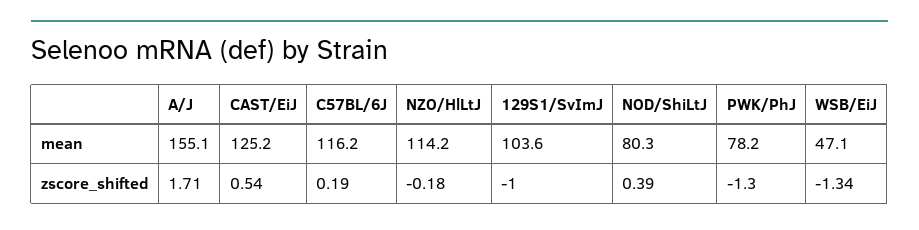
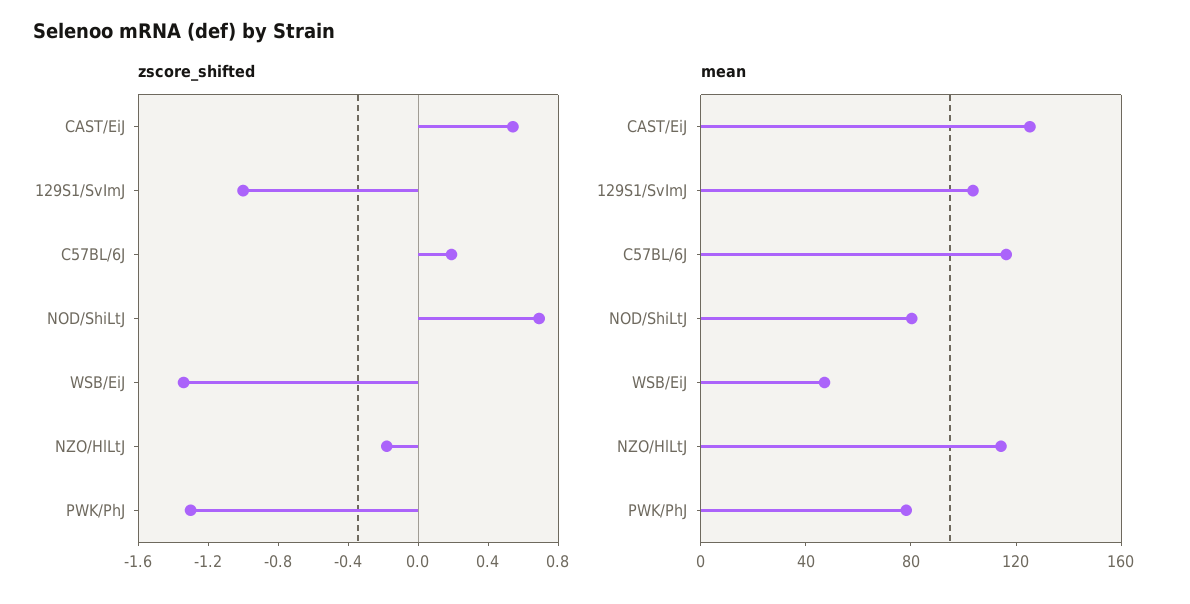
  {
    "mean": {
-     "A/J": 155.1,
      "CAST/EiJ": 125.2,
      "C57BL/6J": 116.2,
      "NZO/HlLtJ": 114.2,
      "129S1/SvImJ": 103.6,
      "NOD/ShiLtJ": 80.3,
      "PWK/PhJ": 78.2,
      "WSB/EiJ": 47.1
    },
    "zscore_shifted": {
-     "A/J": 1.71,
      "CAST/EiJ": 0.54,
      "C57BL/6J": 0.19,
      "NZO/HlLtJ": -0.18,
      "129S1/SvImJ": -1,
-     "NOD/ShiLtJ": 0.39,
+     "NOD/ShiLtJ": 0.7,
      "PWK/PhJ": -1.3,
      "WSB/EiJ": -1.34
    }
  }

